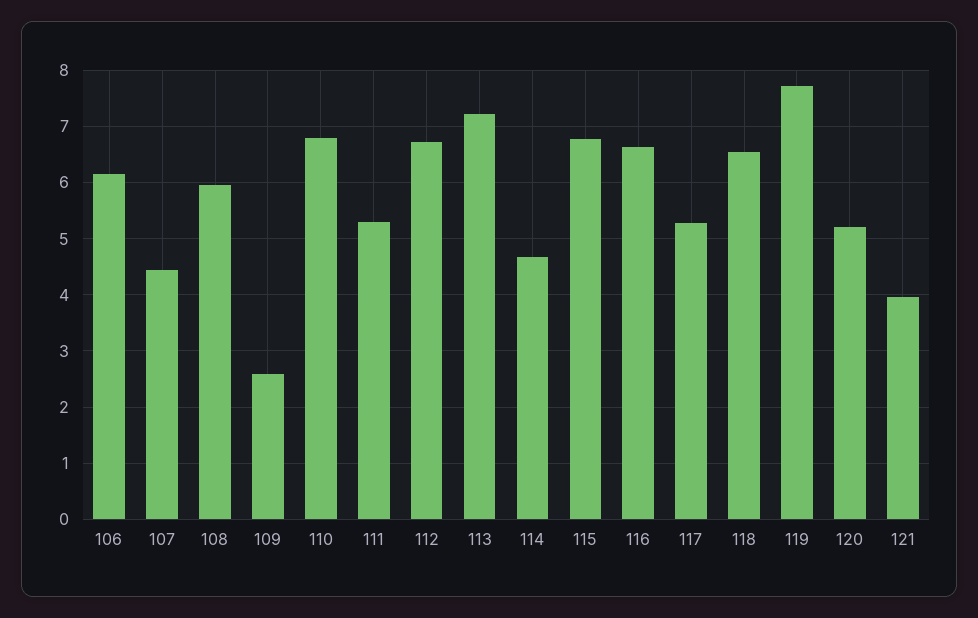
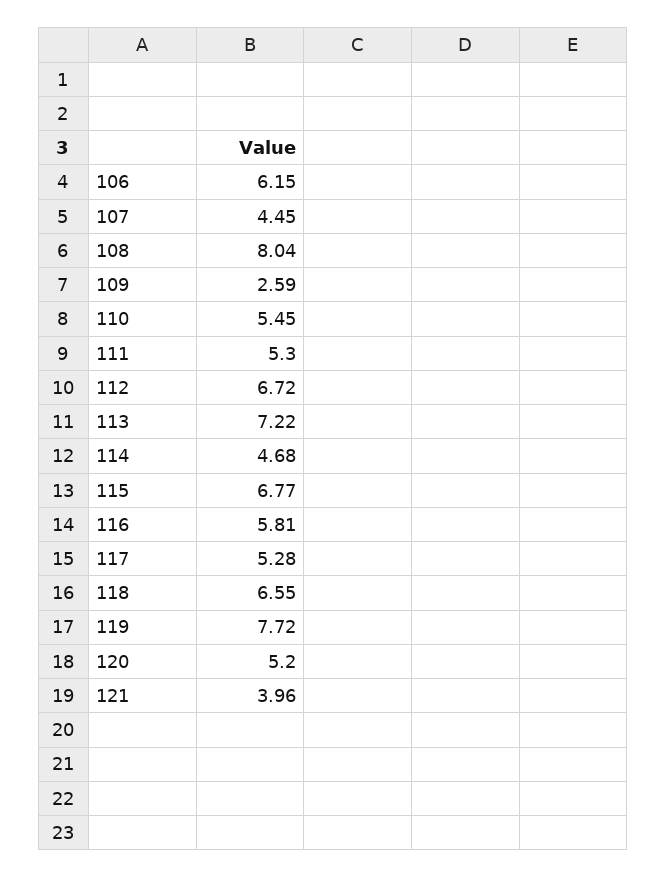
  {
    "106": 6.15,
    "107": 4.45,
-   "108": 6,
+   "108": 8.04,
    "109": 2.59,
-   "110": 6.8,
+   "110": 5.45,
    "111": 5.3,
    "112": 6.72,
    "113": 7.22,
    "114": 4.68,
    "115": 6.77,
-   "116": 6.6,
+   "116": 5.81,
    "117": 5.28,
    "118": 6.55,
    "119": 7.72,
    "120": 5.2,
    "121": 3.96
  }

